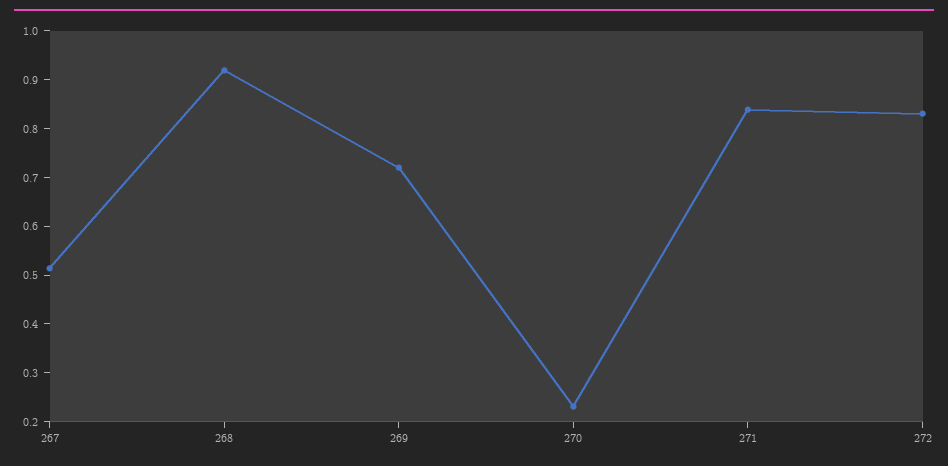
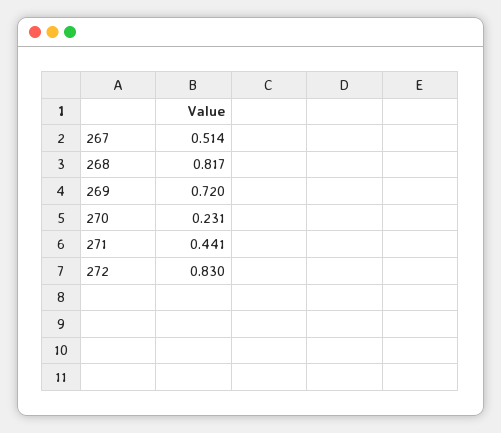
  {
    "267": 0.514,
-   "268": 0.92,
+   "268": 0.817,
    "269": 0.72,
    "270": 0.231,
-   "271": 0.84,
+   "271": 0.441,
    "272": 0.83
  }

